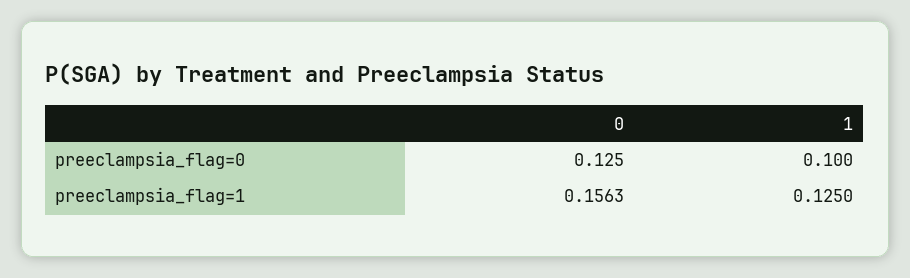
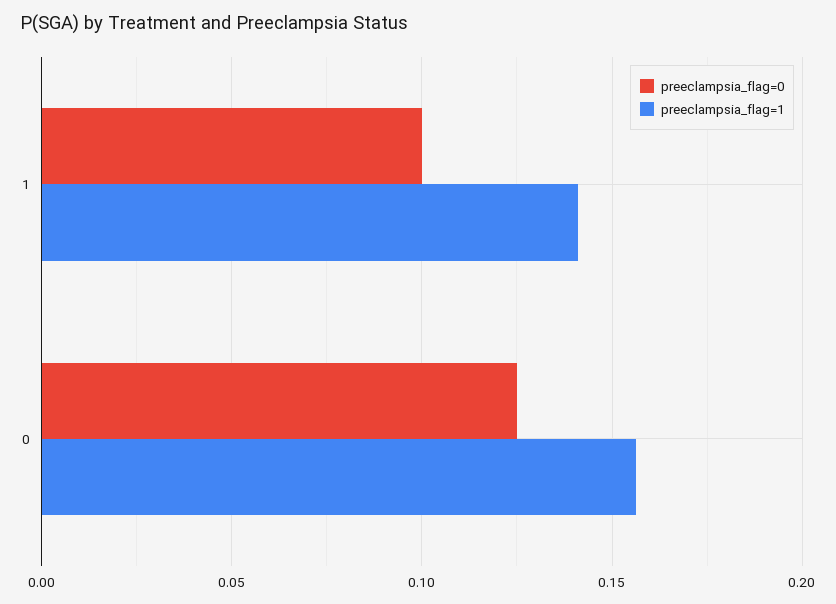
  {
    "preeclampsia_flag=0": {
      "0": 0.125,
      "1": 0.1
    },
    "preeclampsia_flag=1": {
      "0": 0.1563,
-     "1": 0.125
+     "1": 0.14
    }
  }

